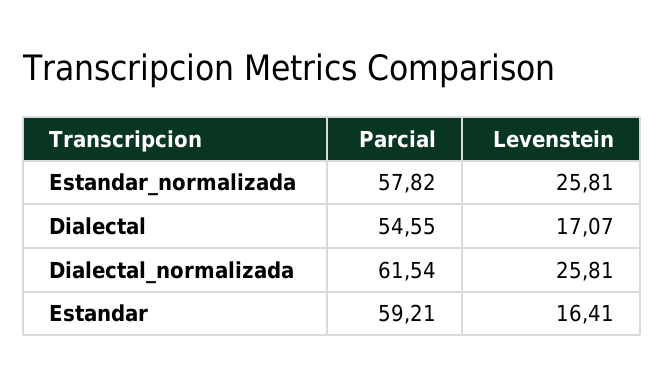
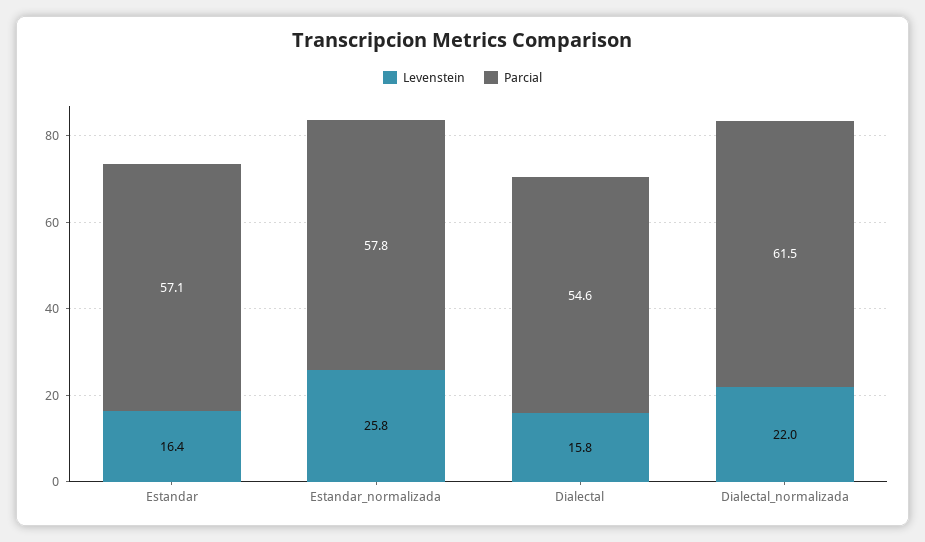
  {
    "Parcial": {
      "Estandar_normalizada": 57.82,
      "Dialectal": 54.55,
      "Dialectal_normalizada": 61.54,
-     "Estandar": 59.21
+     "Estandar": 57.1
    },
    "Levenstein": {
      "Estandar_normalizada": 25.81,
-     "Dialectal": 17.07,
+     "Dialectal": 15.8,
-     "Dialectal_normalizada": 25.81,
+     "Dialectal_normalizada": 22,
      "Estandar": 16.41
    }
  }

